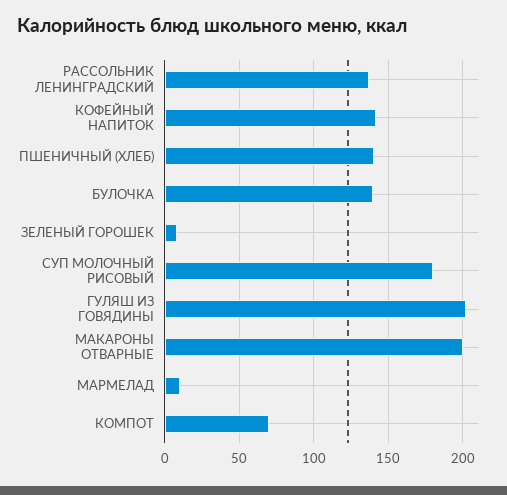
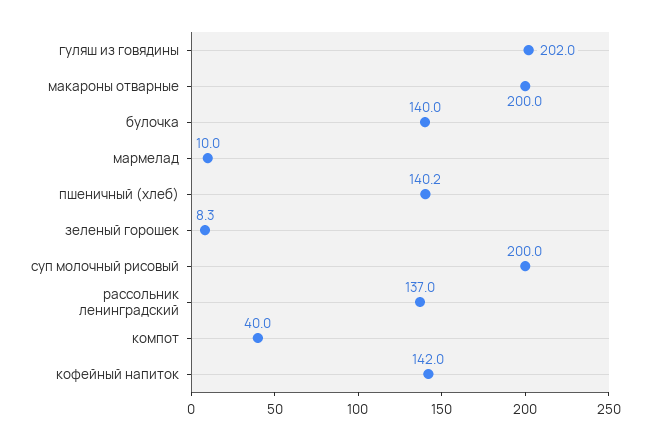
  {
    "РАССОЛЬНИК ЛЕНИНГРАДСКИЙ": 137,
    "КОФЕЙНЫЙ НАПИТОК": 142,
    "ПШЕНИЧНЫЙ (ХЛЕБ)": 140.2,
    "БУЛОЧКА": 140,
    "ЗЕЛЕНЫЙ ГОРОШЕК": 8.3,
-   "СУП МОЛОЧНЫЙ РИСОВЫЙ": 180,
+   "СУП МОЛОЧНЫЙ РИСОВЫЙ": 200,
    "ГУЛЯШ ИЗ ГОВЯДИНЫ": 202,
    "МАКАРОНЫ ОТВАРНЫЕ": 200,
    "МАРМЕЛАД": 10,
-   "КОМПОТ": 70
+   "КОМПОТ": 40
  }

